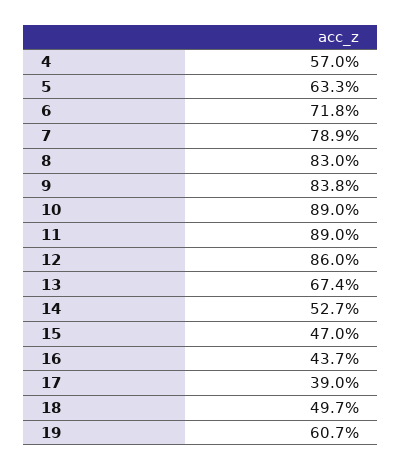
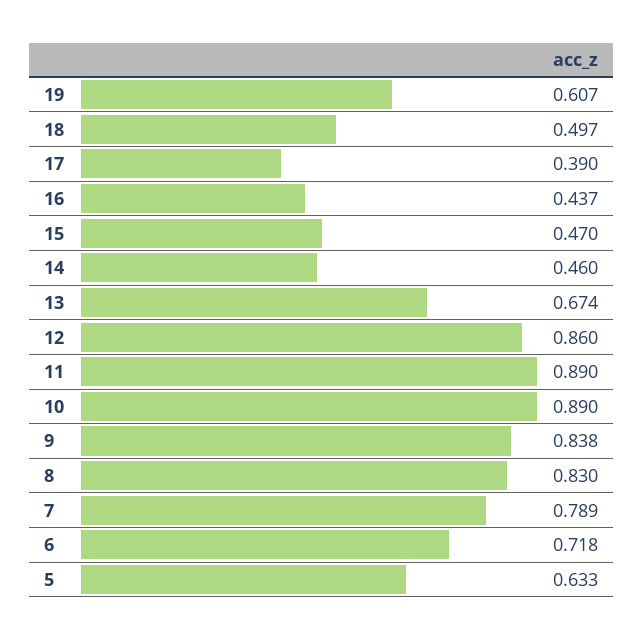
  {
-   "4": 0.57,
    "5": 0.633,
    "6": 0.718,
    "7": 0.789,
    "8": 0.83,
    "9": 0.838,
    "10": 0.89,
    "11": 0.89,
    "12": 0.86,
    "13": 0.674,
-   "14": 0.527,
+   "14": 0.46,
    "15": 0.47,
    "16": 0.437,
    "17": 0.39,
    "18": 0.497,
    "19": 0.607
  }

